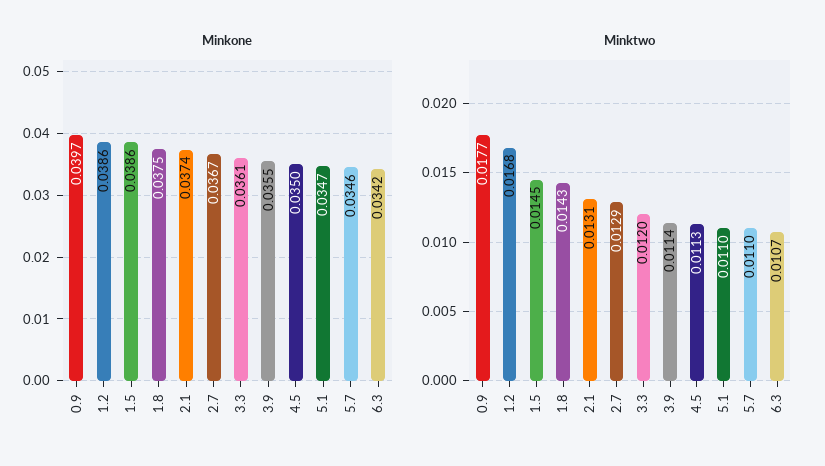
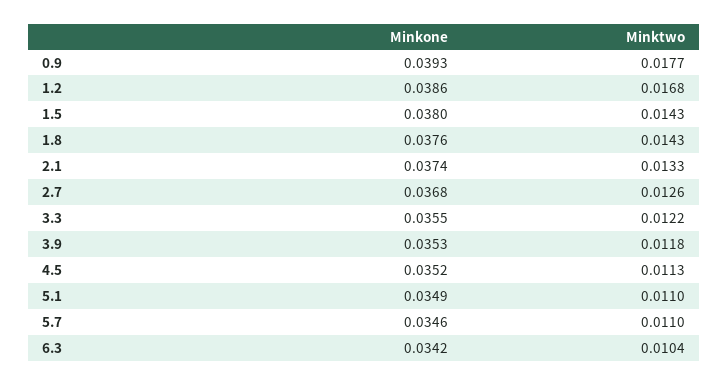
  {
    "Minkone": {
-     "0.9": 0.0397,
+     "0.9": 0.0393,
      "1.2": 0.0386,
-     "1.5": 0.0386,
+     "1.5": 0.038,
-     "1.8": 0.0375,
+     "1.8": 0.0376,
      "2.1": 0.0374,
-     "2.7": 0.0367,
+     "2.7": 0.0368,
-     "3.3": 0.0361,
+     "3.3": 0.0355,
-     "3.9": 0.0355,
+     "3.9": 0.0353,
-     "4.5": 0.035,
+     "4.5": 0.0352,
-     "5.1": 0.0347,
+     "5.1": 0.0349,
      "5.7": 0.0346,
      "6.3": 0.0342
    },
    "Minktwo": {
      "0.9": 0.0177,
      "1.2": 0.0168,
-     "1.5": 0.0145,
+     "1.5": 0.0143,
      "1.8": 0.0143,
-     "2.1": 0.0131,
+     "2.1": 0.0133,
-     "2.7": 0.0129,
+     "2.7": 0.0126,
-     "3.3": 0.012,
+     "3.3": 0.0122,
-     "3.9": 0.0114,
+     "3.9": 0.0118,
      "4.5": 0.0113,
      "5.1": 0.011,
      "5.7": 0.011,
-     "6.3": 0.0107
+     "6.3": 0.0104
    }
  }

